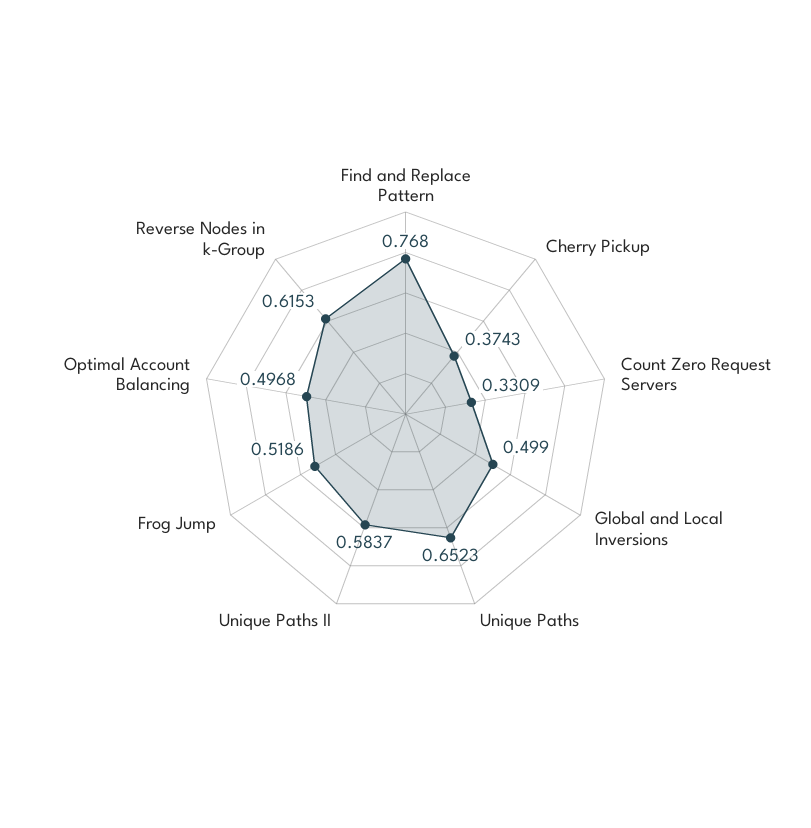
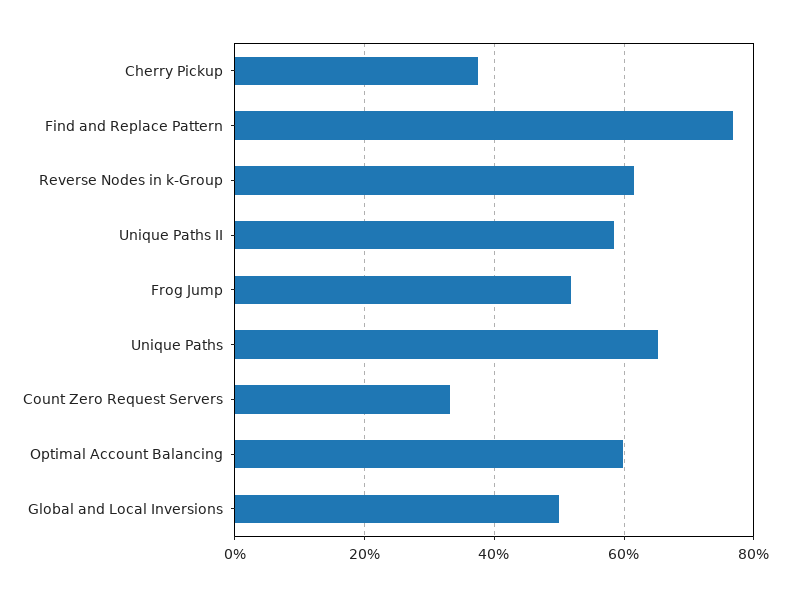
  {
    "Find and Replace Pattern": 0.768,
    "Cherry Pickup": 0.3743,
    "Count Zero Request Servers": 0.3309,
    "Global and Local Inversions": 0.499,
    "Unique Paths": 0.6523,
    "Unique Paths II": 0.5837,
    "Frog Jump": 0.5186,
-   "Optimal Account Balancing": 0.4968,
+   "Optimal Account Balancing": 0.6,
    "Reverse Nodes in k-Group": 0.6153
  }

